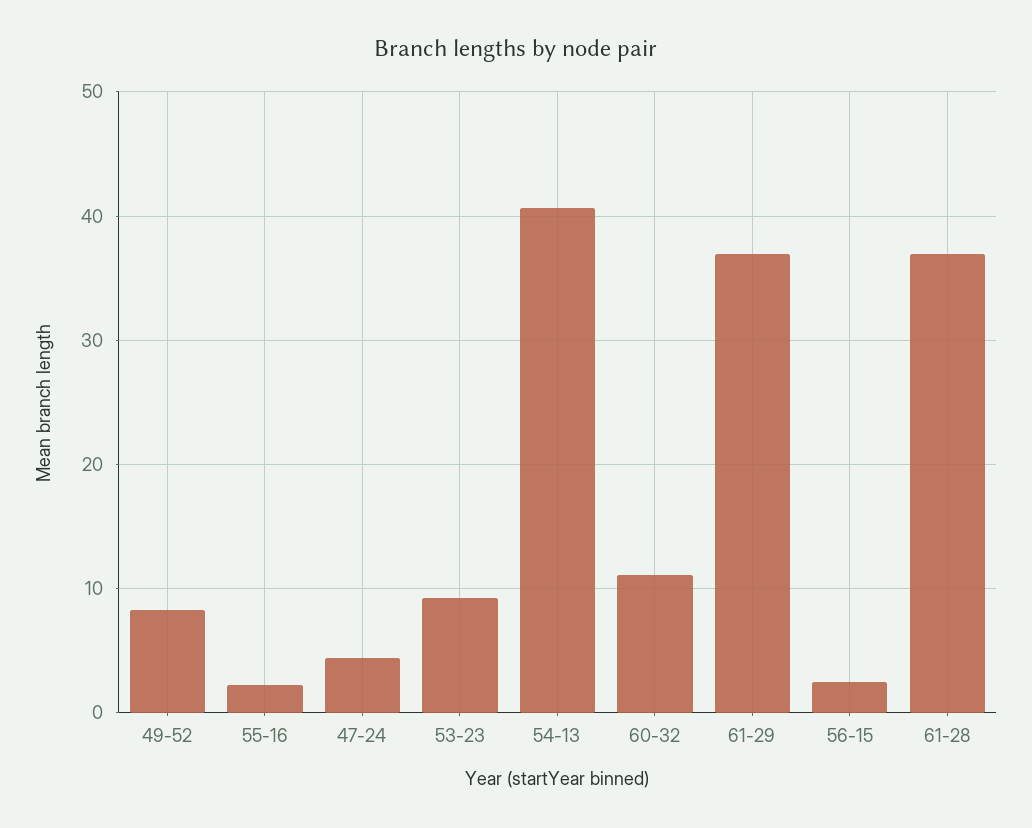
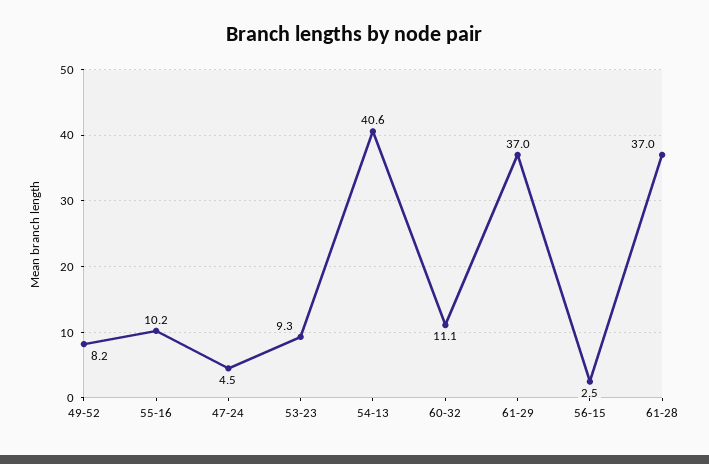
  {
    "49-52": 8.2,
-   "55-16": 2,
+   "55-16": 10.2,
    "47-24": 4.5,
    "53-23": 9.3,
    "54-13": 40.6,
    "60-32": 11.1,
    "61-29": 37,
    "56-15": 2.5,
    "61-28": 37
  }

